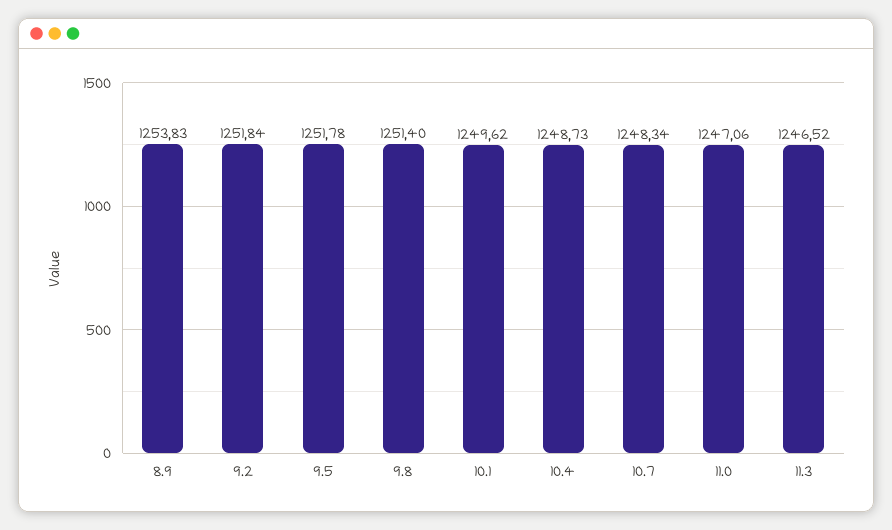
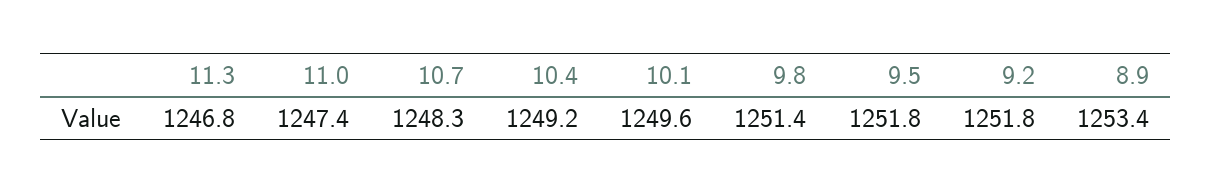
  {
-   "8.9": 1253.83,
+   "8.9": 1253.4,
    "9.2": 1251.84,
    "9.5": 1251.78,
    "9.8": 1251.4,
    "10.1": 1249.62,
-   "10.4": 1248.73,
+   "10.4": 1249.2,
    "10.7": 1248.34,
-   "11.0": 1247.06,
+   "11.0": 1247.4,
-   "11.3": 1246.52
+   "11.3": 1246.8
  }

